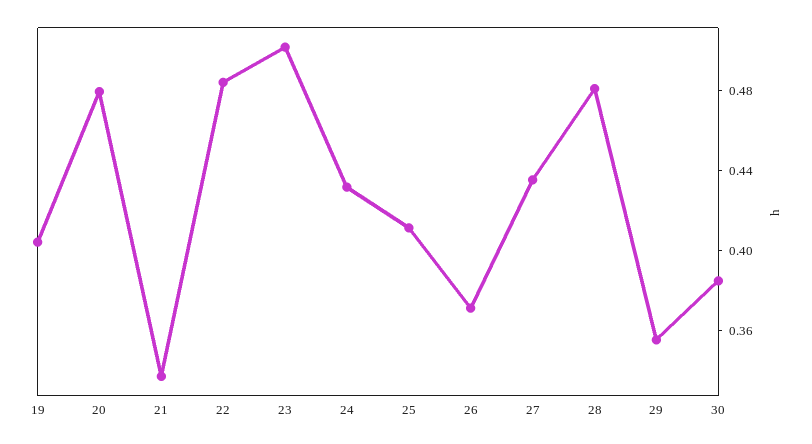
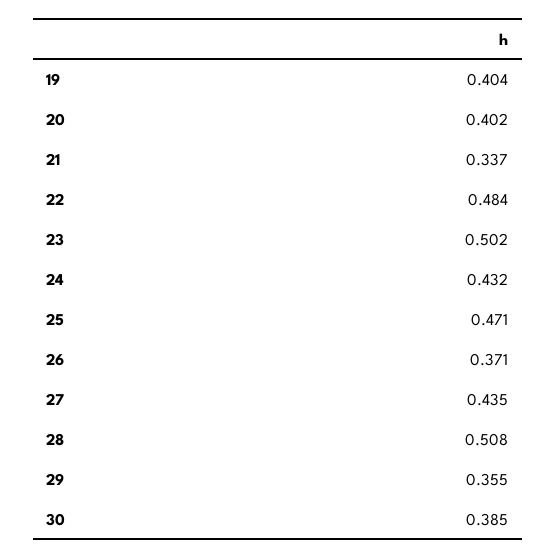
  {
    "19": 0.404,
-   "20": 0.48,
+   "20": 0.402,
    "21": 0.337,
    "22": 0.484,
    "23": 0.502,
    "24": 0.432,
-   "25": 0.41,
+   "25": 0.471,
    "26": 0.371,
    "27": 0.435,
-   "28": 0.48,
+   "28": 0.508,
    "29": 0.355,
    "30": 0.385
  }

